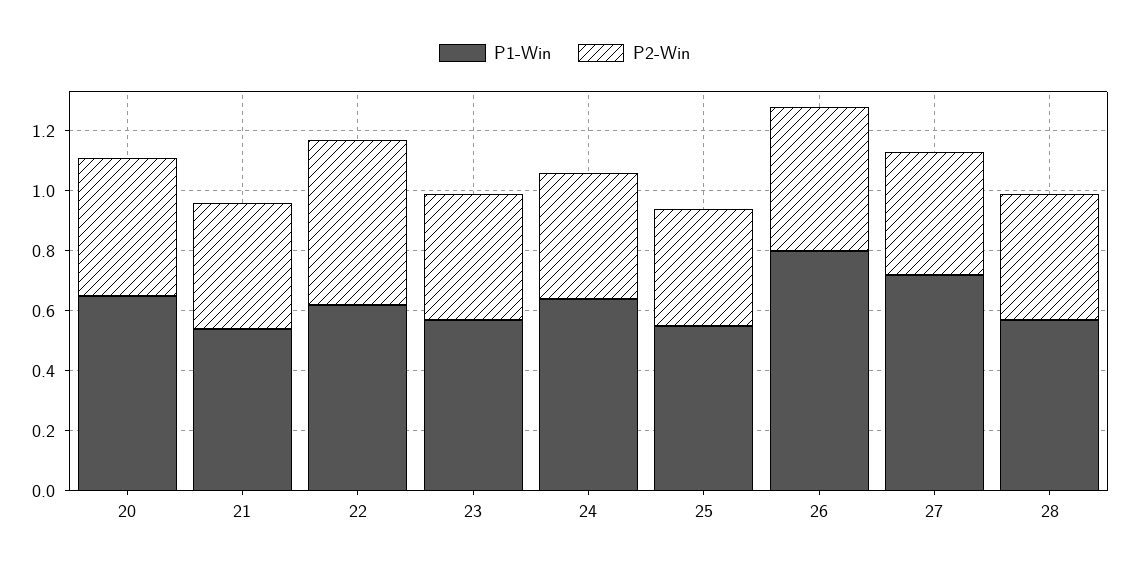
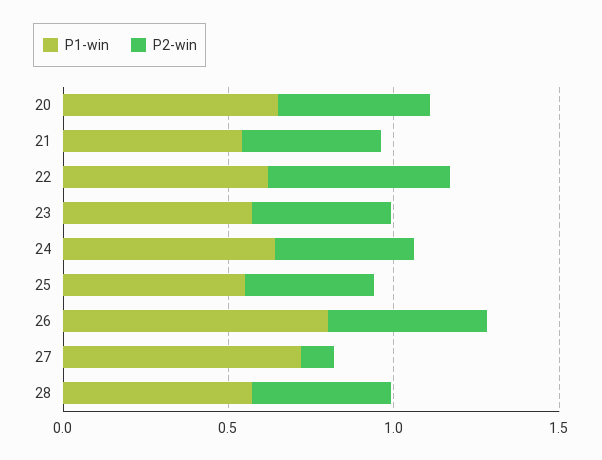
  {
    "P1-Win": {
      "20": 0.65,
      "21": 0.55,
      "22": 0.6,
      "23": 0.55,
      "24": 0.65,
      "25": 0.55,
      "26": 0.8,
      "27": 0.7,
      "28": 0.55
    },
    "P2-Win": {
      "20": 0.45,
      "21": 0.4,
      "22": 0.55,
      "23": 0.4,
      "24": 0.4,
      "25": 0.4,
      "26": 0.5,
-     "27": 0.4,
+     "27": 0.1,
      "28": 0.4
    }
  }

